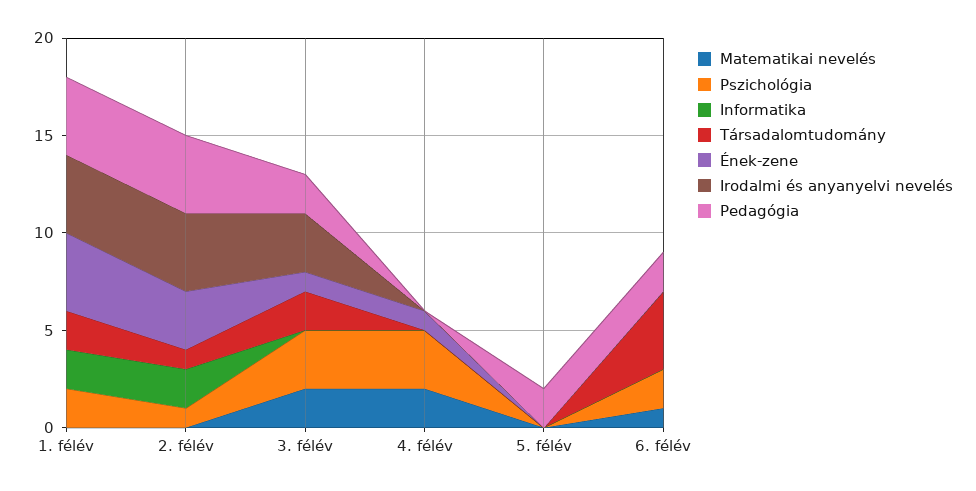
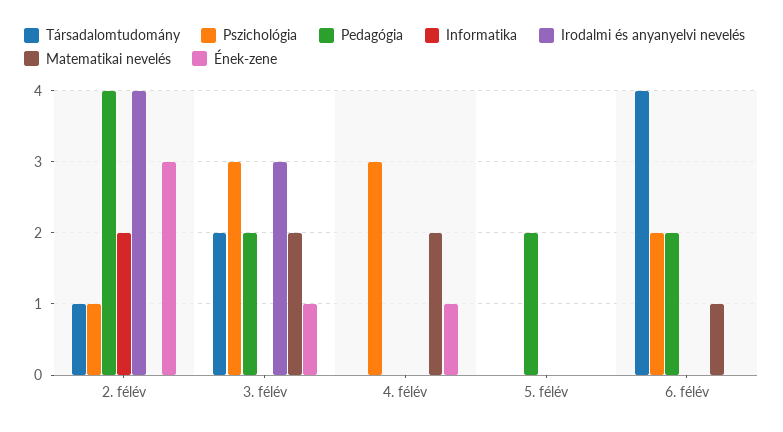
  {
    "Matematikai nevelés": {
-     "1. félév": 0,
      "2. félév": 0,
      "3. félév": 2,
      "4. félév": 2,
      "5. félév": 0,
      "6. félév": 1
    },
    "Pszichológia": {
-     "1. félév": 2,
      "2. félév": 1,
      "3. félév": 3,
      "4. félév": 3,
      "5. félév": 0,
      "6. félév": 2
    },
    "Informatika": {
-     "1. félév": 2,
      "2. félév": 2,
      "3. félév": 0,
      "4. félév": 0,
      "5. félév": 0,
      "6. félév": 0
    },
    "Társadalomtudomány": {
-     "1. félév": 2,
      "2. félév": 1,
      "3. félév": 2,
      "4. félév": 0,
      "5. félév": 0,
      "6. félév": 4
    },
    "Ének-zene": {
-     "1. félév": 4,
      "2. félév": 3,
      "3. félév": 1,
      "4. félév": 1,
      "5. félév": 0,
      "6. félév": 0
    },
    "Irodalmi és anyanyelvi nevelés": {
-     "1. félév": 4,
      "2. félév": 4,
      "3. félév": 3,
      "4. félév": 0,
      "5. félév": 0,
      "6. félév": 0
    },
    "Pedagógia": {
-     "1. félév": 4,
      "2. félév": 4,
      "3. félév": 2,
      "4. félév": 0,
      "5. félév": 2,
      "6. félév": 2
    }
  }

